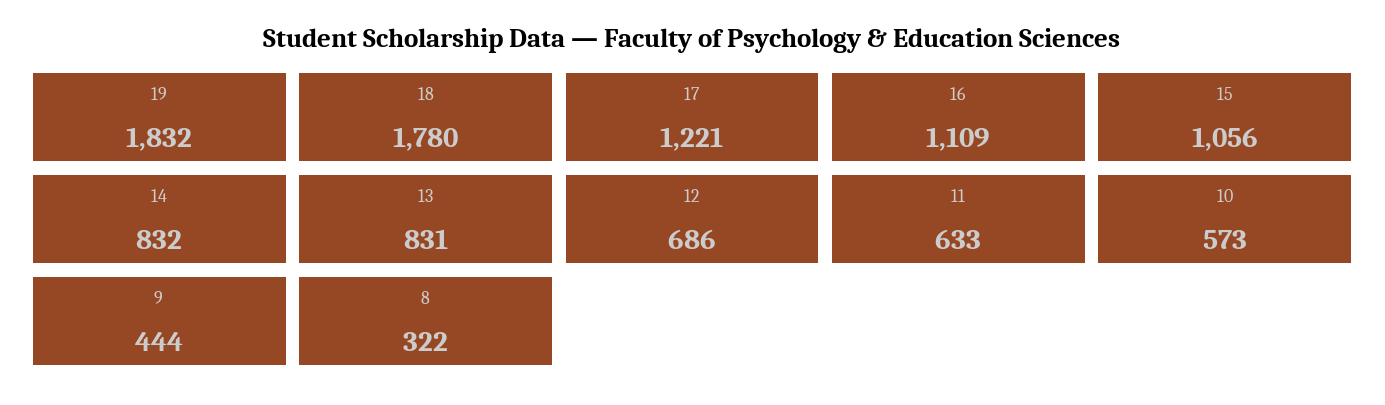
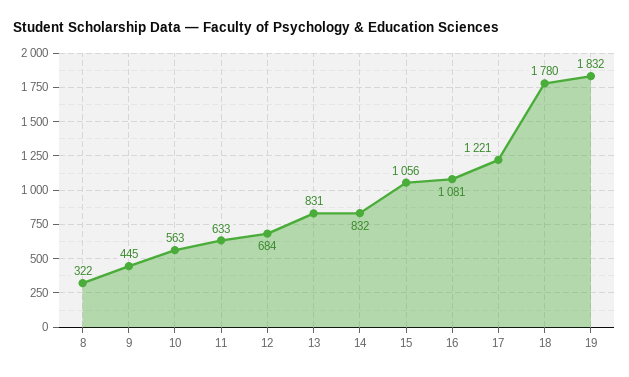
  {
    "19": 1832,
    "18": 1780,
    "17": 1221,
-   "16": 1109,
+   "16": 1081,
    "15": 1056,
    "14": 832,
    "13": 831,
-   "12": 686,
+   "12": 684,
    "11": 633,
-   "10": 573,
+   "10": 563,
-   "9": 444,
+   "9": 445,
    "8": 322
  }

